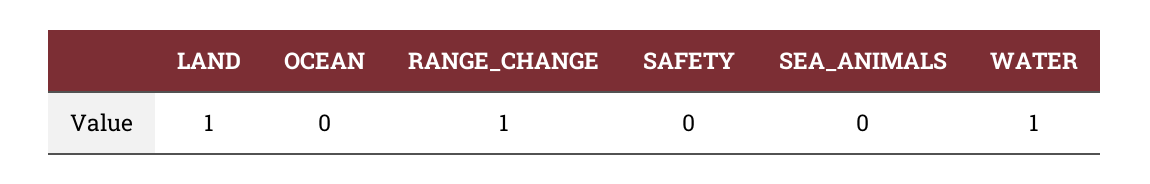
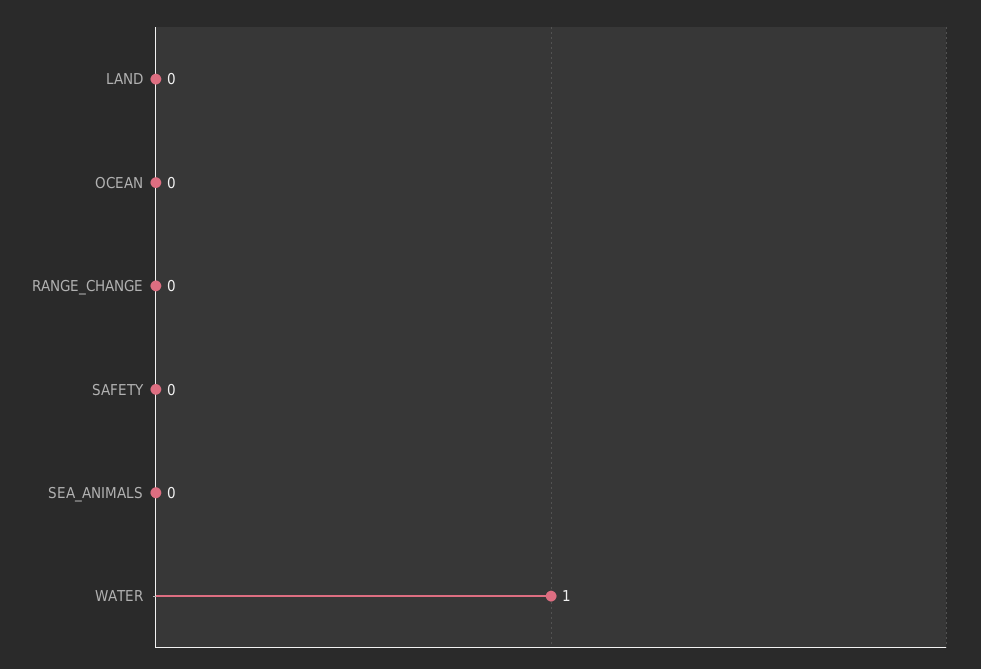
  {
-   "LAND": 1,
+   "LAND": 0,
    "OCEAN": 0,
-   "RANGE_CHANGE": 1,
+   "RANGE_CHANGE": 0,
    "SAFETY": 0,
    "SEA_ANIMALS": 0,
    "WATER": 1
  }

